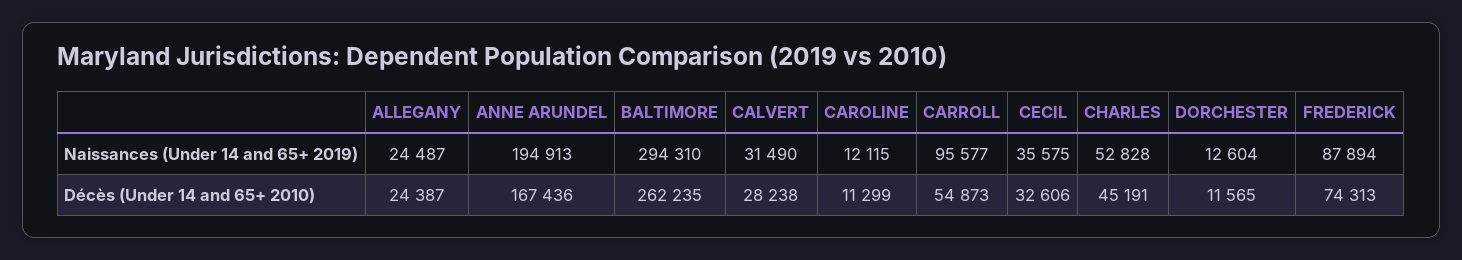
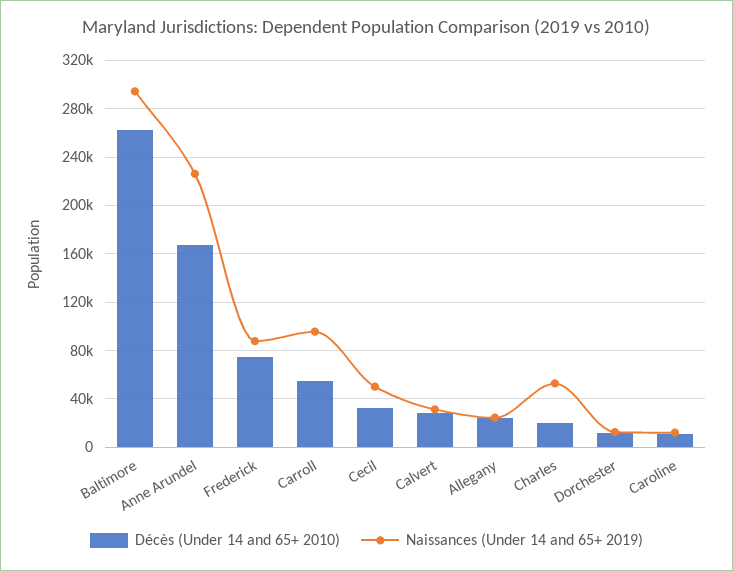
  {
    "Naissances (Under 14 and 65+ 2019)": {
      "ALLEGANY": 24487,
-     "ANNE ARUNDEL": 194913,
+     "ANNE ARUNDEL": 225000,
      "BALTIMORE": 294310,
      "CALVERT": 31490,
      "CAROLINE": 12115,
      "CARROLL": 95577,
-     "CECIL": 35575,
+     "CECIL": 50000,
      "CHARLES": 52828,
      "DORCHESTER": 12604,
      "FREDERICK": 87894
    },
    "Décès (Under 14 and 65+ 2010)": {
      "ALLEGANY": 24387,
      "ANNE ARUNDEL": 167436,
      "BALTIMORE": 262235,
      "CALVERT": 28238,
      "CAROLINE": 11299,
      "CARROLL": 54873,
      "CECIL": 32606,
-     "CHARLES": 45191,
+     "CHARLES": 20000,
      "DORCHESTER": 11565,
      "FREDERICK": 74313
    }
  }

